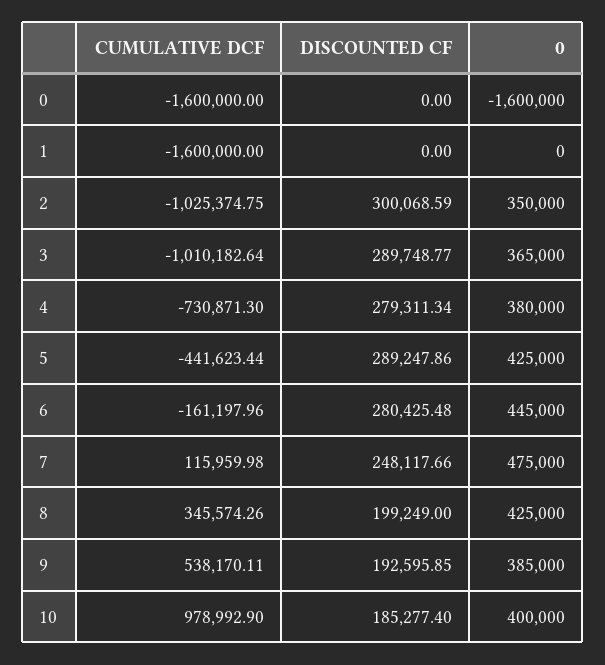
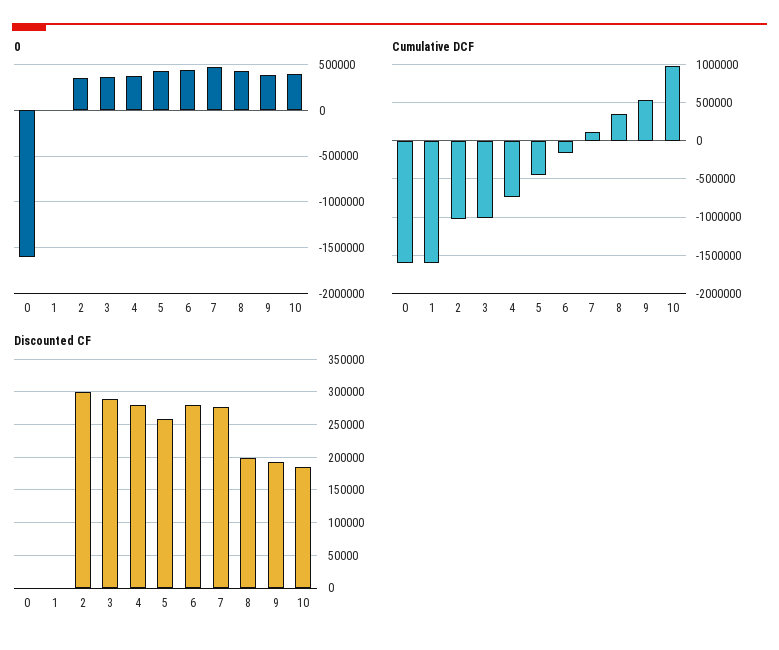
  {
    "CUMULATIVE DCF": {
      "0": -1600000,
      "1": -1600000,
      "2": -1025374.75,
      "3": -1010182.64,
      "4": -730871.3,
      "5": -441623.44,
      "6": -161197.96,
      "7": 115959.98,
      "8": 345574.26,
      "9": 538170.11,
      "10": 978992.9
    },
    "DISCOUNTED CF": {
      "0": 0,
      "1": 0,
      "2": 300068.59,
      "3": 289748.77,
      "4": 279311.34,
-     "5": 289247.86,
+     "5": 260000,
      "6": 280425.48,
-     "7": 248117.66,
+     "7": 280000,
      "8": 199249,
      "9": 192595.85,
      "10": 185277.4
    },
    "0": {
      "0": -1600000,
      "1": 0,
      "2": 350000,
      "3": 365000,
      "4": 380000,
      "5": 425000,
      "6": 445000,
      "7": 475000,
      "8": 425000,
      "9": 385000,
      "10": 400000
    }
  }

